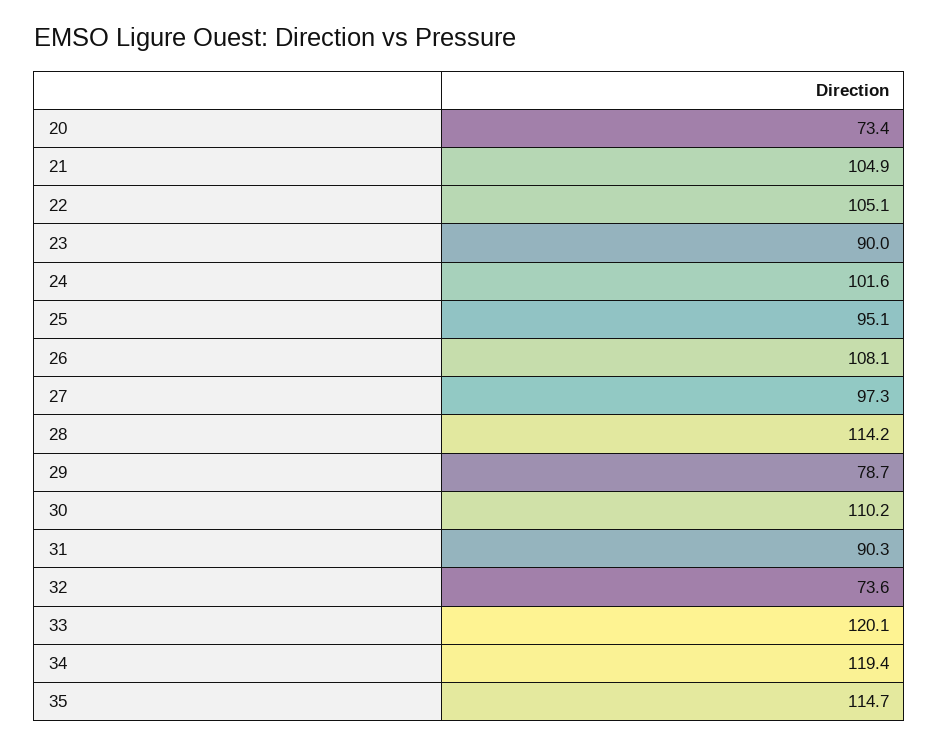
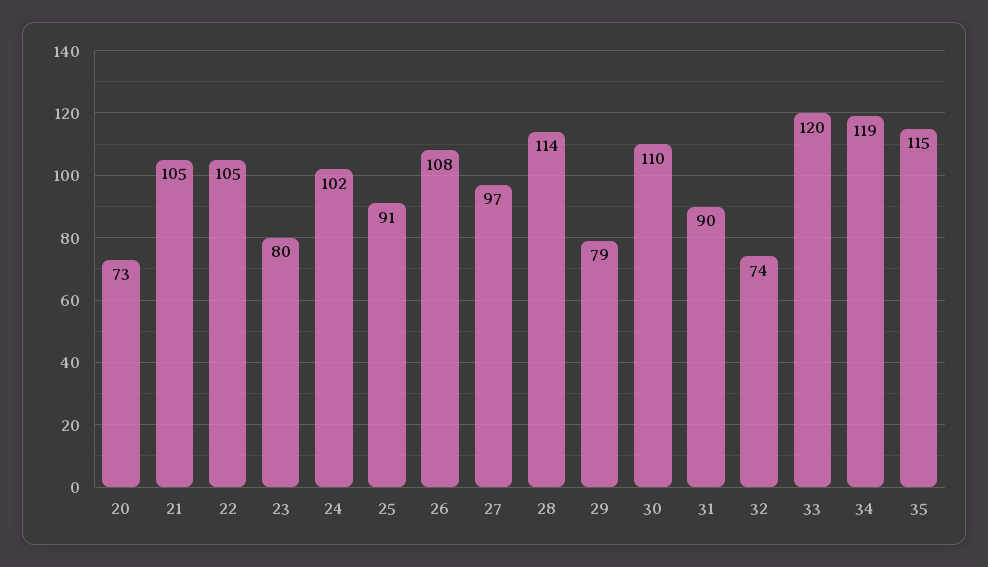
  {
    "20": 73.4,
    "21": 104.9,
    "22": 105.1,
-   "23": 90,
+   "23": 80,
    "24": 101.6,
-   "25": 95.1,
+   "25": 91,
    "26": 108.1,
    "27": 97.3,
    "28": 114.2,
    "29": 78.7,
    "30": 110.2,
    "31": 90.3,
    "32": 73.6,
    "33": 120.1,
    "34": 119.4,
    "35": 114.7
  }

